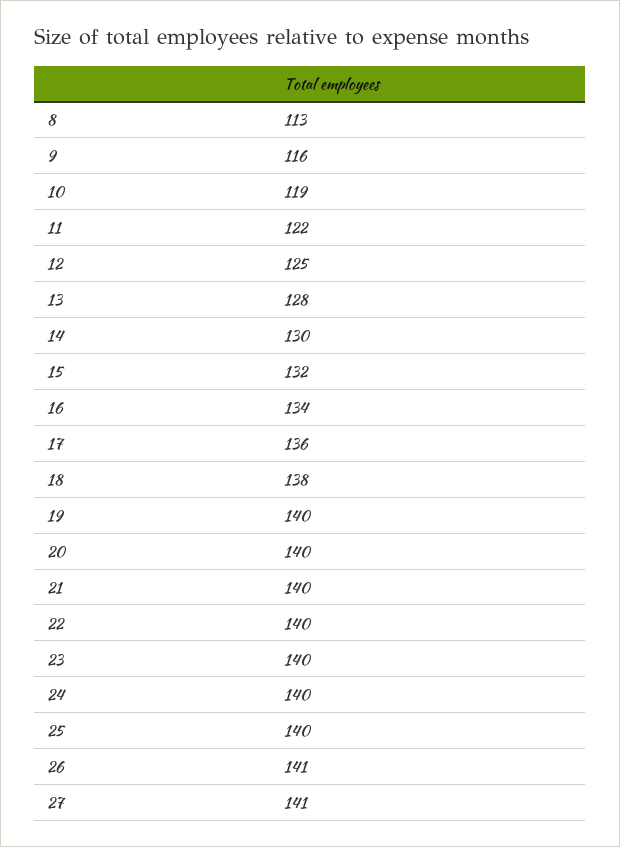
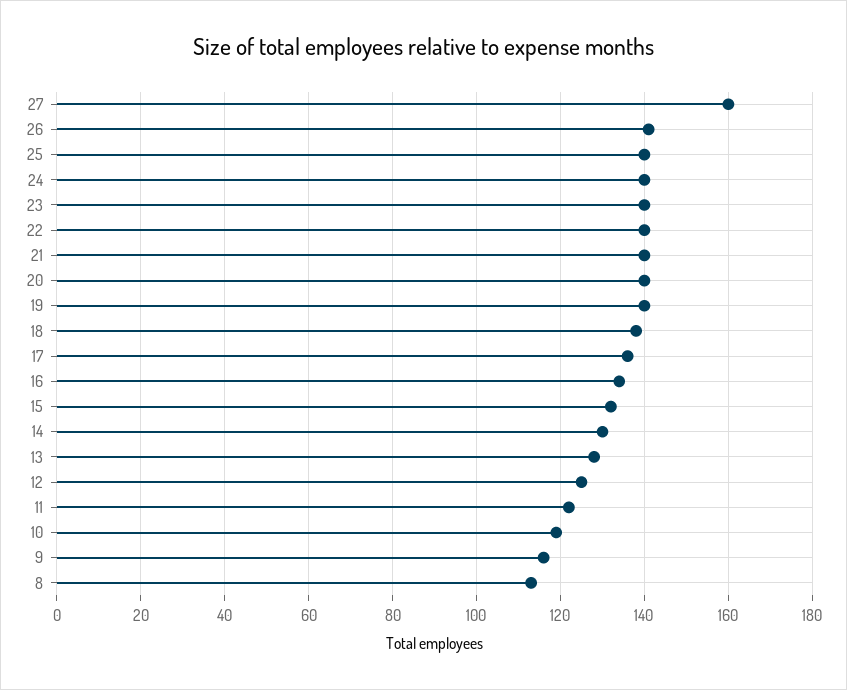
  {
    "8": 113,
    "9": 116,
    "10": 119,
    "11": 122,
    "12": 125,
    "13": 128,
    "14": 130,
    "15": 132,
    "16": 134,
    "17": 136,
    "18": 138,
    "19": 140,
    "20": 140,
    "21": 140,
    "22": 140,
    "23": 140,
    "24": 140,
    "25": 140,
    "26": 141,
-   "27": 141
+   "27": 160
  }

